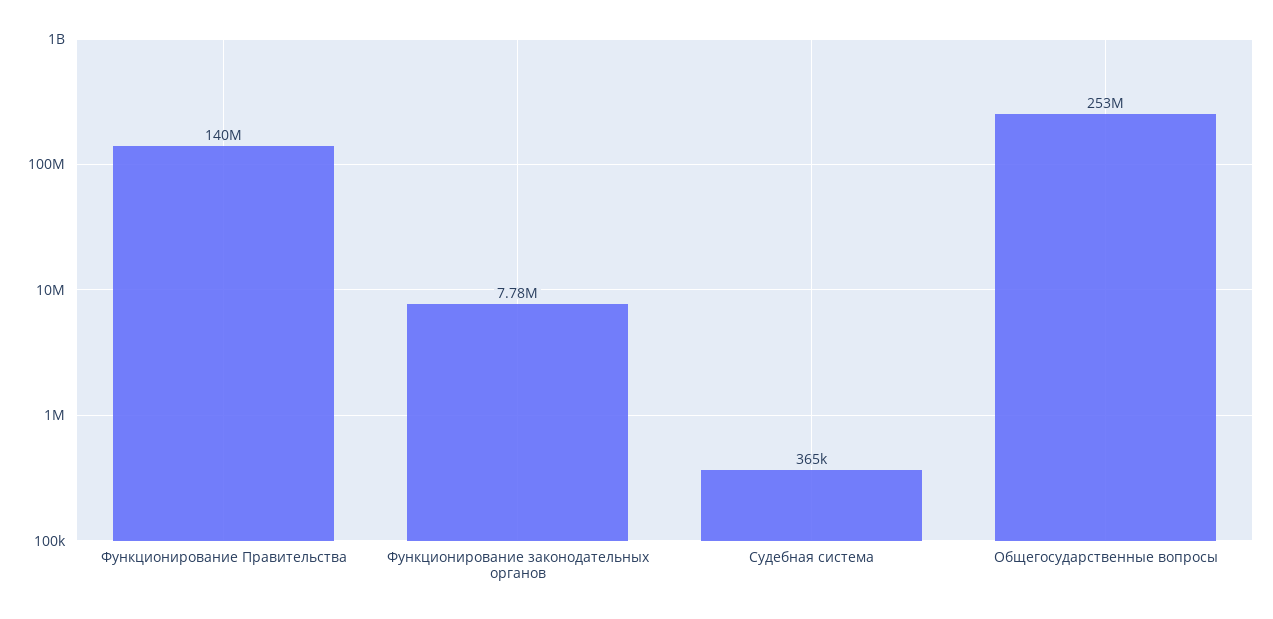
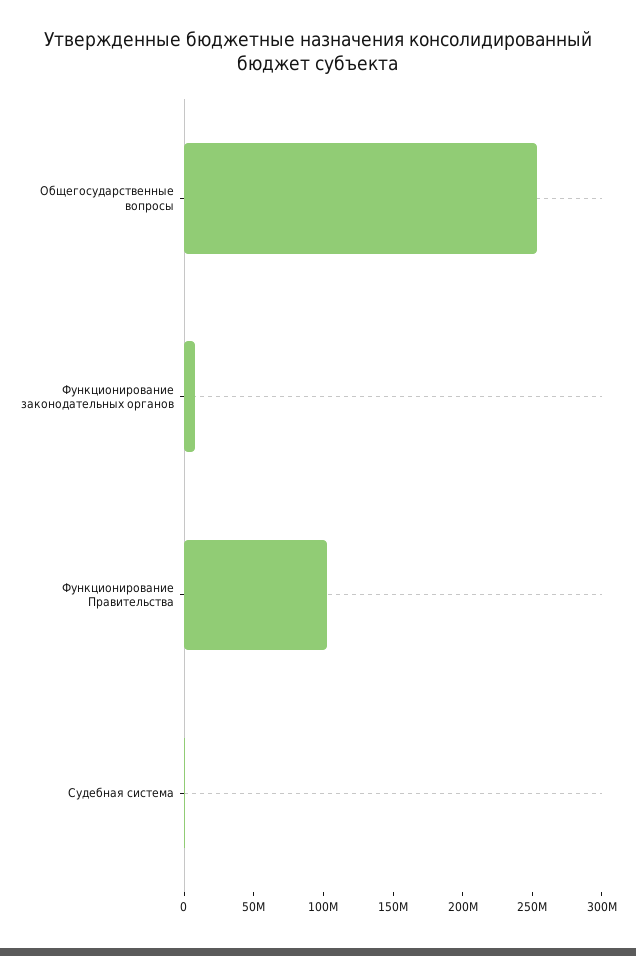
  {
-   "Функционирование Правительства": 140000000,
+   "Функционирование Правительства": 100000000,
    "Функционирование законодательных органов": 7780000,
    "Судебная система": 365000,
    "Общегосударственные вопросы": 253000000
  }

